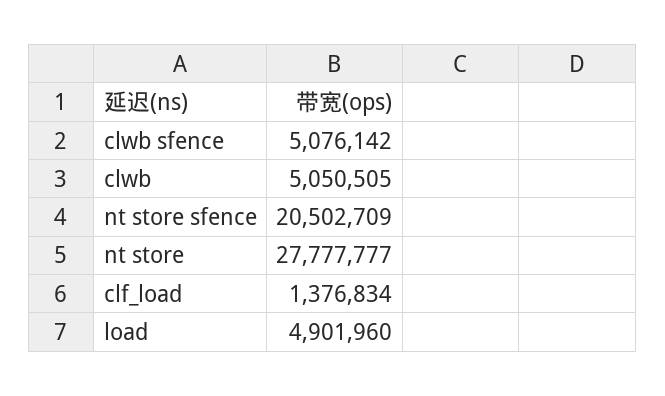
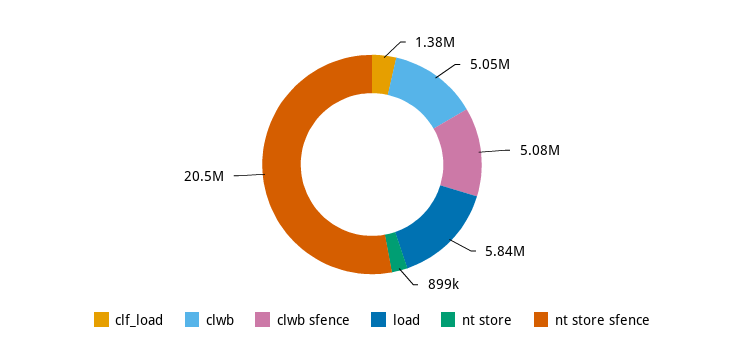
  {
    "clwb sfence": 5076142,
    "clwb": 5050505,
    "nt store sfence": 20502709,
-   "nt store": 27777777,
+   "nt store": 899000,
    "clf_load": 1376834,
-   "load": 4901960
+   "load": 5840000
  }

